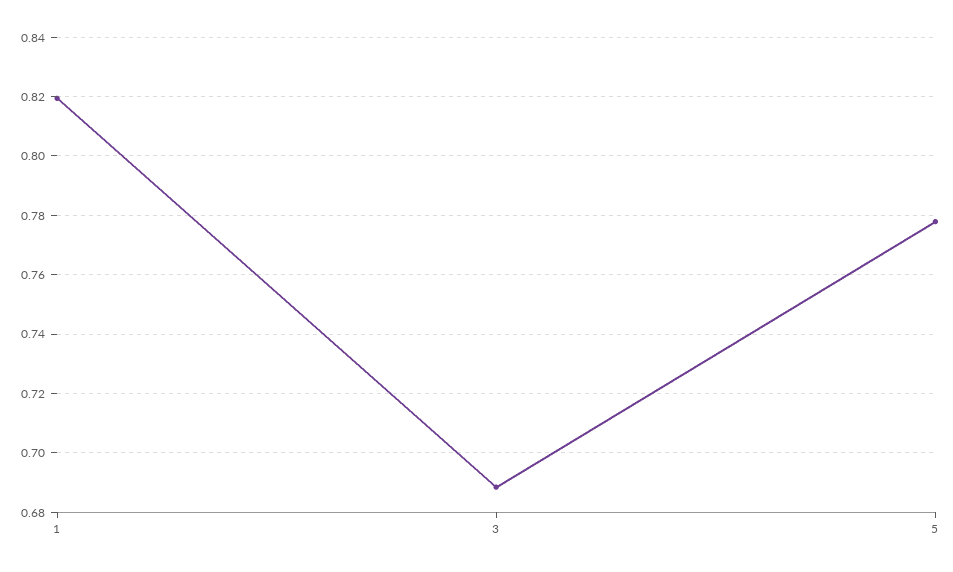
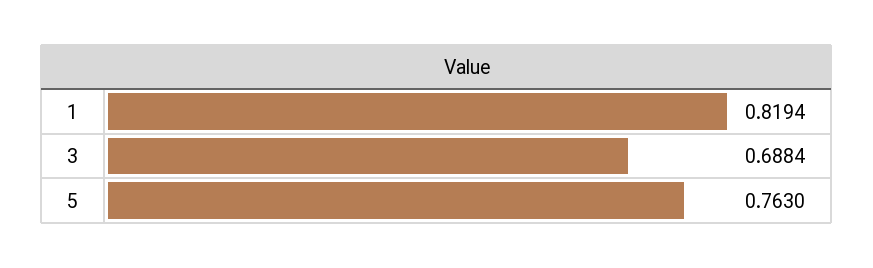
  {
    "1": 0.8194,
    "3": 0.6884,
-   "5": 0.7775
+   "5": 0.763
  }

